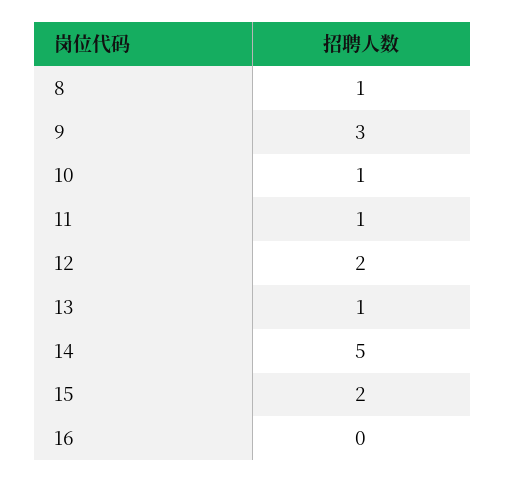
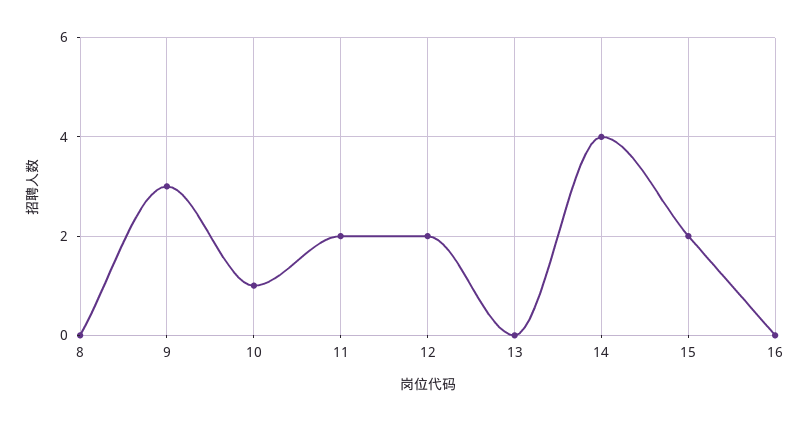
  {
-   "8": 1,
+   "8": 0,
    "9": 3,
    "10": 1,
-   "11": 1,
+   "11": 2,
    "12": 2,
-   "13": 1,
+   "13": 0,
-   "14": 5,
+   "14": 4,
    "15": 2,
    "16": 0
  }

